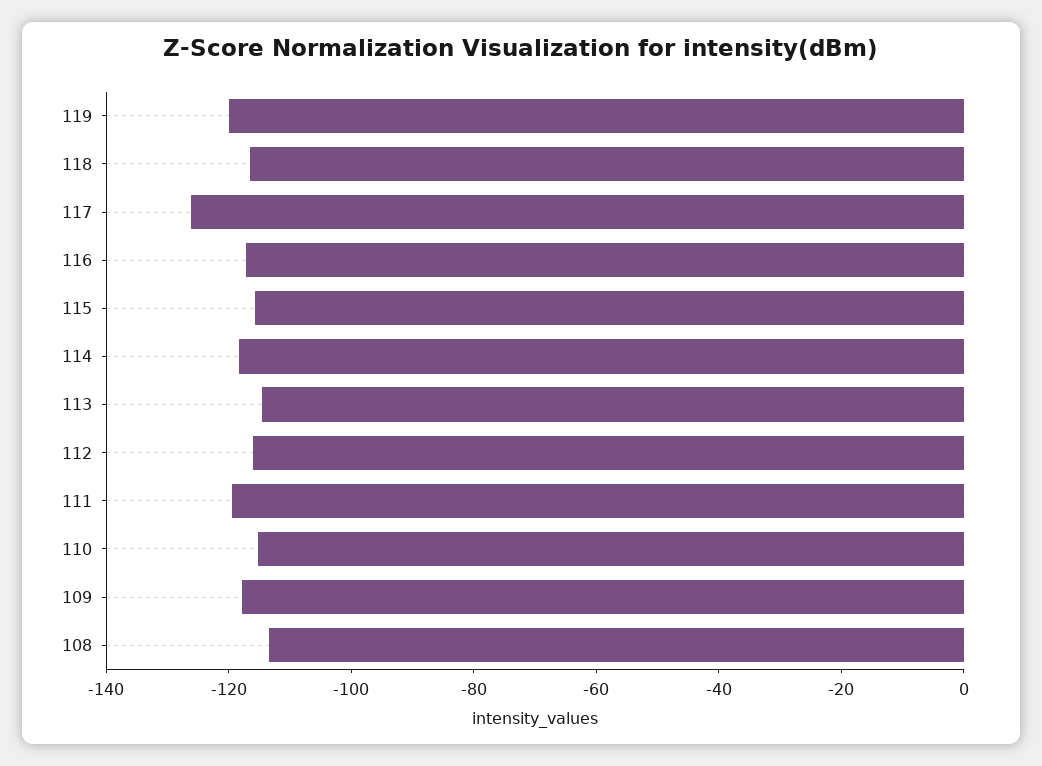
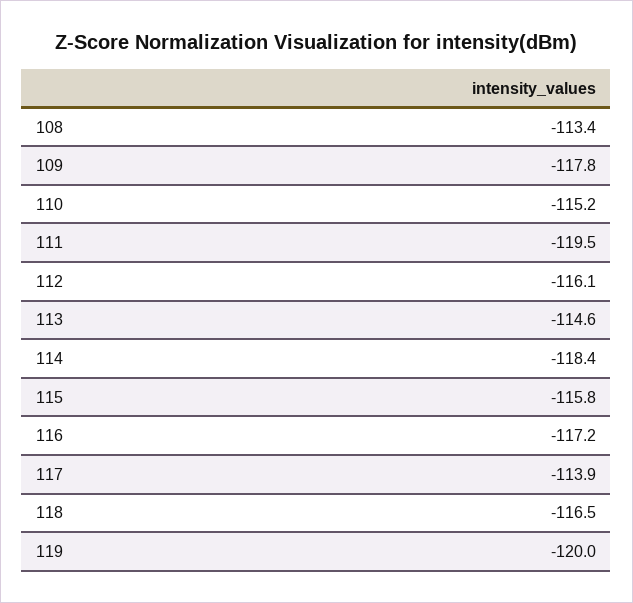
  {
    "119": -120,
    "118": -116.5,
-   "117": -125,
+   "117": -113.9,
    "116": -117.2,
    "115": -115.8,
    "114": -118.4,
    "113": -114.6,
    "112": -116.1,
    "111": -119.5,
    "110": -115.2,
    "109": -117.8,
    "108": -113.4
  }

